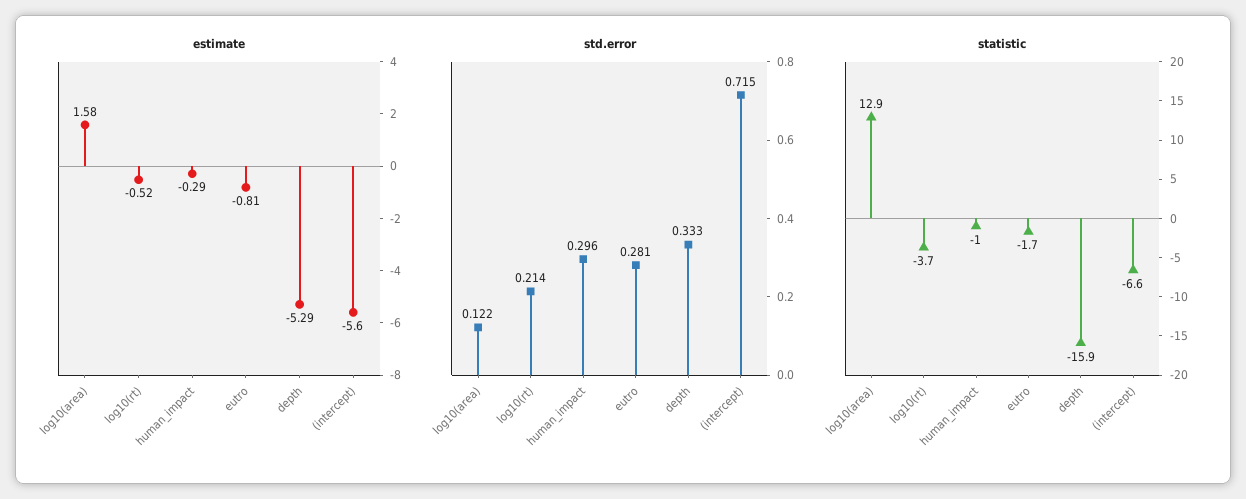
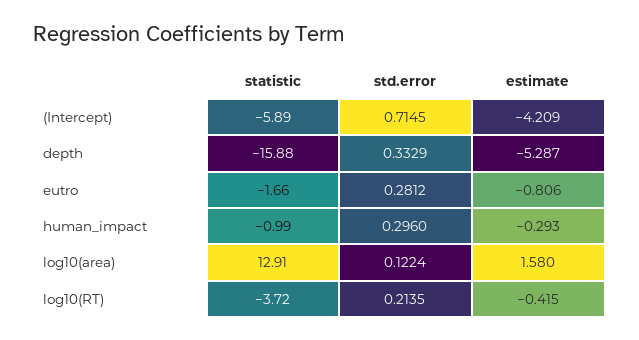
  {
    "estimate": {
      "log10(area)": 1.58,
-     "log10(rt)": -0.52,
+     "log10(rt)": -0.415,
      "human_impact": -0.293,
      "eutro": -0.806,
      "depth": -5.287,
-     "(intercept)": -5.6
+     "(intercept)": -4.209
    },
    "std.error": {
      "log10(area)": 0.1224,
      "log10(rt)": 0.2135,
      "human_impact": 0.296,
      "eutro": 0.2812,
      "depth": 0.3329,
      "(intercept)": 0.7145
    },
    "statistic": {
      "log10(area)": 12.91,
      "log10(rt)": -3.72,
      "human_impact": -0.99,
      "eutro": -1.66,
      "depth": -15.88,
-     "(intercept)": -6.6
+     "(intercept)": -5.89
    }
  }

